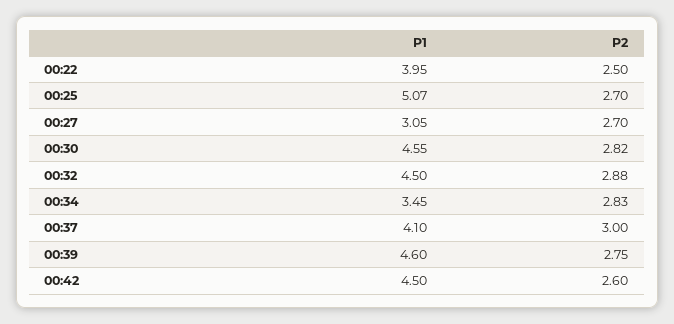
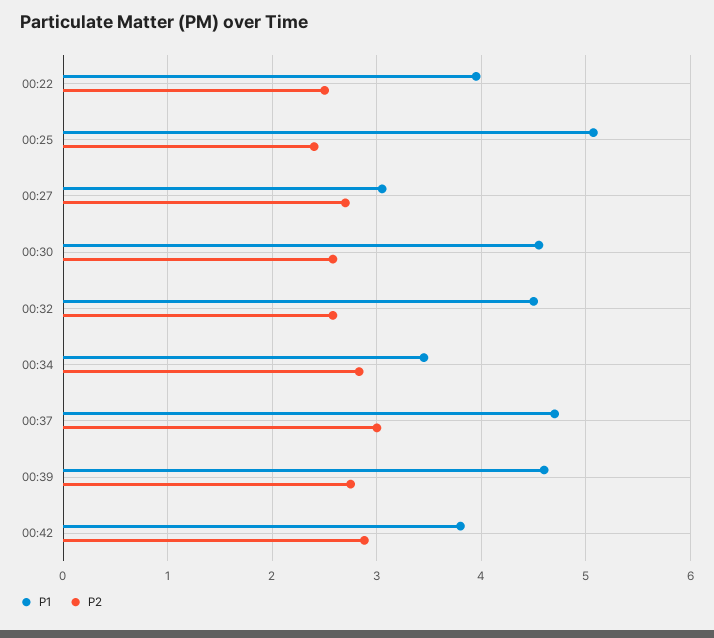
  {
    "P1": {
      "00:22": 3.95,
      "00:25": 5.07,
      "00:27": 3.05,
      "00:30": 4.55,
      "00:32": 4.5,
      "00:34": 3.45,
-     "00:37": 4.1,
+     "00:37": 4.7,
      "00:39": 4.6,
-     "00:42": 4.5
+     "00:42": 3.8
    },
    "P2": {
      "00:22": 2.5,
-     "00:25": 2.7,
+     "00:25": 2.4,
      "00:27": 2.7,
-     "00:30": 2.82,
+     "00:30": 2.6,
-     "00:32": 2.88,
+     "00:32": 2.6,
      "00:34": 2.83,
      "00:37": 3,
      "00:39": 2.75,
-     "00:42": 2.6
+     "00:42": 2.9
    }
  }

